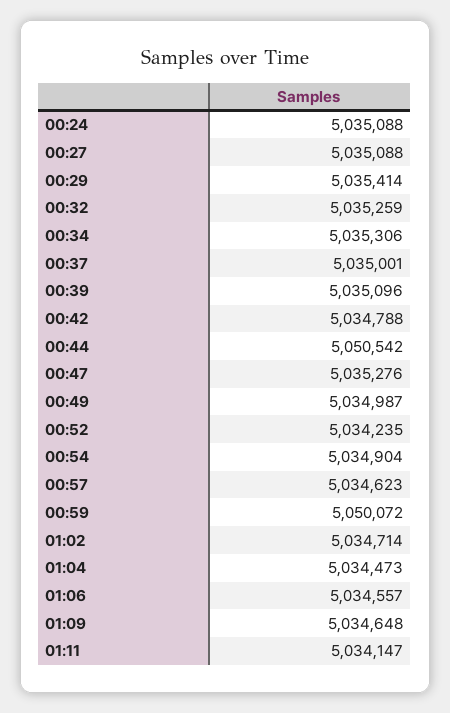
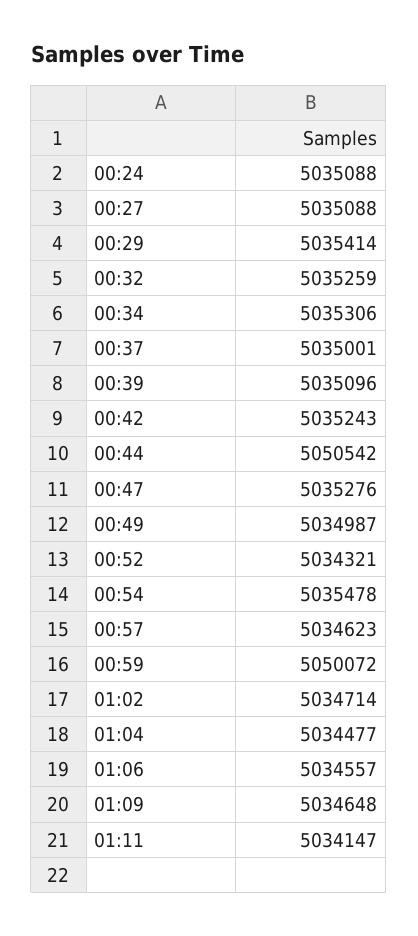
  {
    "00:24": 5035088,
    "00:27": 5035088,
    "00:29": 5035414,
    "00:32": 5035259,
    "00:34": 5035306,
    "00:37": 5035001,
    "00:39": 5035096,
-   "00:42": 5034788,
+   "00:42": 5035243,
    "00:44": 5050542,
    "00:47": 5035276,
    "00:49": 5034987,
-   "00:52": 5034235,
+   "00:52": 5034321,
-   "00:54": 5034904,
+   "00:54": 5035478,
    "00:57": 5034623,
    "00:59": 5050072,
    "01:02": 5034714,
-   "01:04": 5034473,
+   "01:04": 5034477,
    "01:06": 5034557,
    "01:09": 5034648,
    "01:11": 5034147
  }

